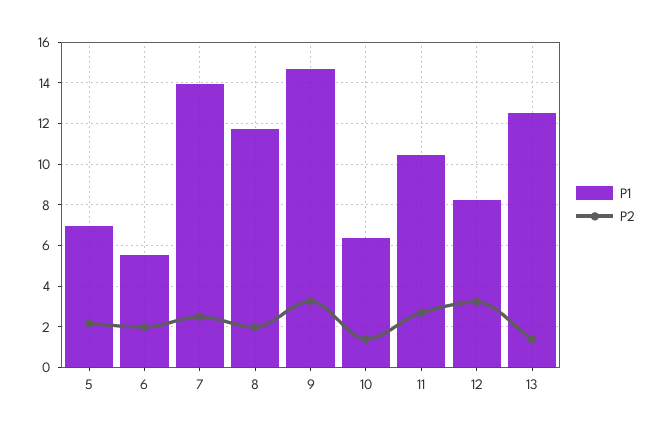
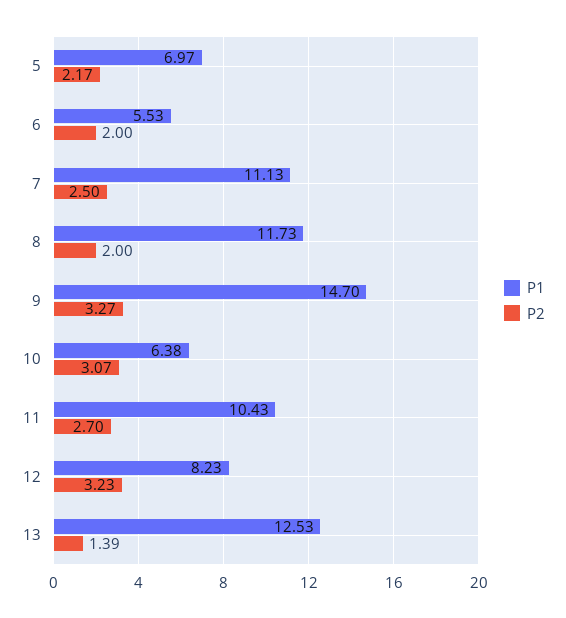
  {
    "P1": {
      "5": 6.97,
      "6": 5.53,
-     "7": 14,
+     "7": 11.13,
      "8": 11.73,
      "9": 14.7,
      "10": 6.38,
      "11": 10.43,
      "12": 8.23,
      "13": 12.53
    },
    "P2": {
      "5": 2.17,
      "6": 2,
      "7": 2.5,
      "8": 2,
      "9": 3.27,
-     "10": 1.5,
+     "10": 3.07,
      "11": 2.7,
      "12": 3.23,
      "13": 1.39
    }
  }

